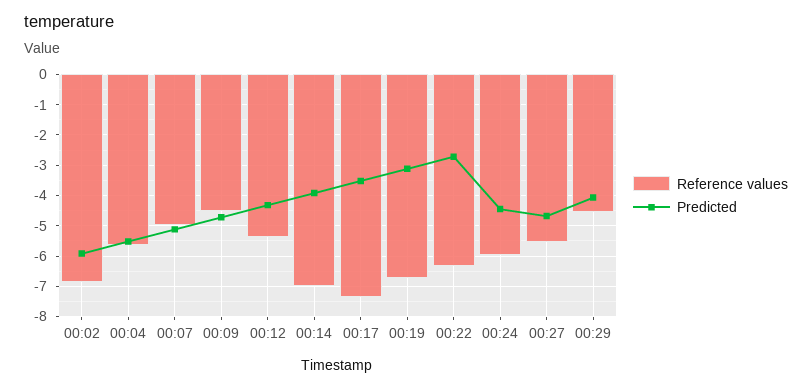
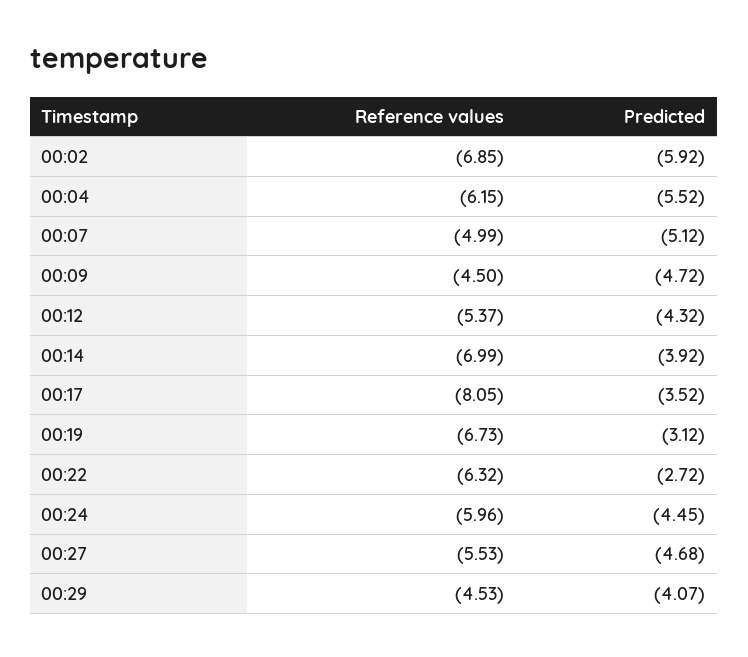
  {
    "Reference values": {
      "00:02": -6.85,
-     "00:04": -5.6,
+     "00:04": -6.15,
      "00:07": -4.99,
      "00:09": -4.5,
      "00:12": -5.37,
      "00:14": -6.99,
-     "00:17": -7.4,
+     "00:17": -8.05,
      "00:19": -6.73,
      "00:22": -6.32,
      "00:24": -5.96,
      "00:27": -5.53,
      "00:29": -4.53
    },
    "Predicted": {
      "00:02": -5.92,
      "00:04": -5.52,
      "00:07": -5.12,
      "00:09": -4.72,
      "00:12": -4.32,
      "00:14": -3.92,
      "00:17": -3.52,
      "00:19": -3.12,
      "00:22": -2.72,
      "00:24": -4.45,
      "00:27": -4.68,
      "00:29": -4.07
    }
  }

